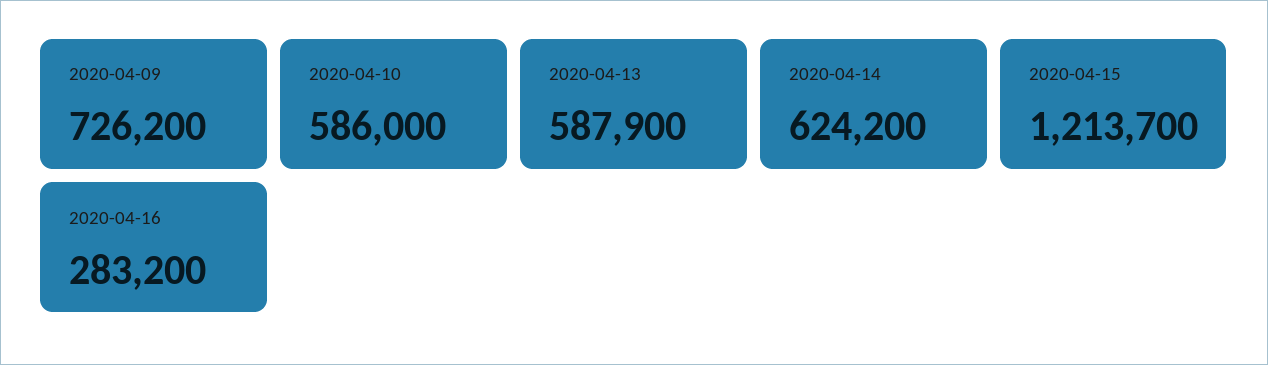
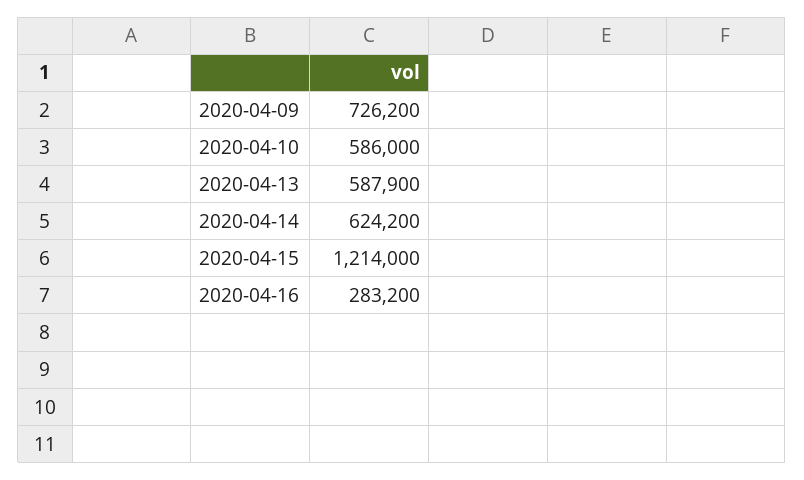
  {
    "2020-04-09": 726200,
    "2020-04-10": 586000,
    "2020-04-13": 587900,
    "2020-04-14": 624200,
-   "2020-04-15": 1213700,
+   "2020-04-15": 1214000,
    "2020-04-16": 283200
  }

